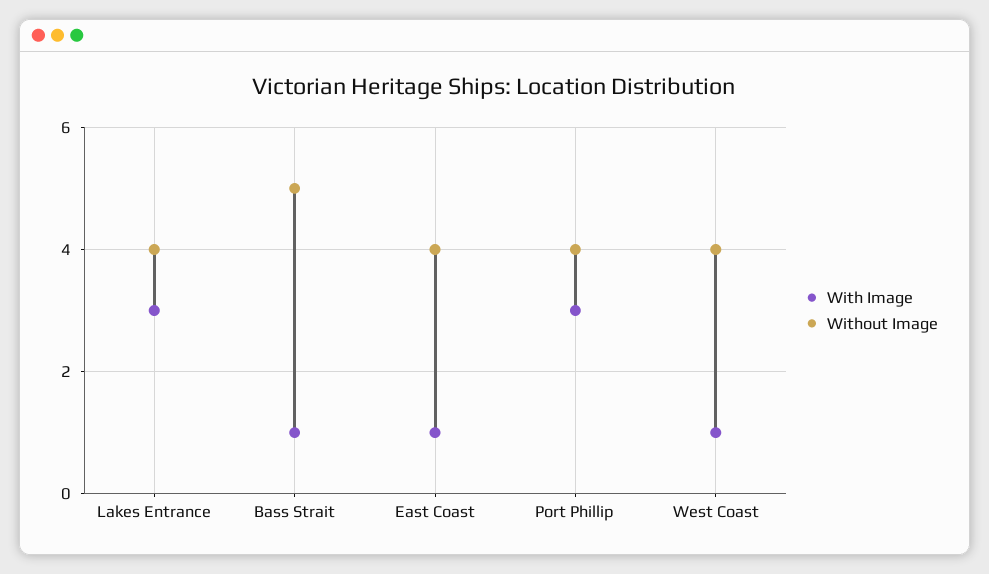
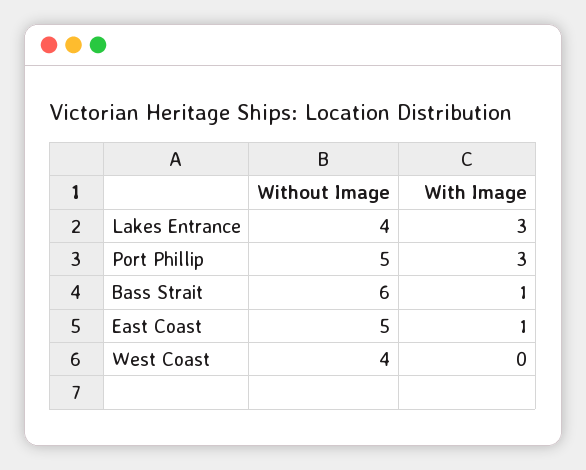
  {
    "With Image": {
      "Lakes Entrance": 3,
      "Bass Strait": 1,
      "East Coast": 1,
      "Port Phillip": 3,
-     "West Coast": 1
+     "West Coast": 0
    },
    "Without Image": {
      "Lakes Entrance": 4,
-     "Bass Strait": 5,
+     "Bass Strait": 6,
-     "East Coast": 4,
+     "East Coast": 5,
-     "Port Phillip": 4,
+     "Port Phillip": 5,
      "West Coast": 4
    }
  }

